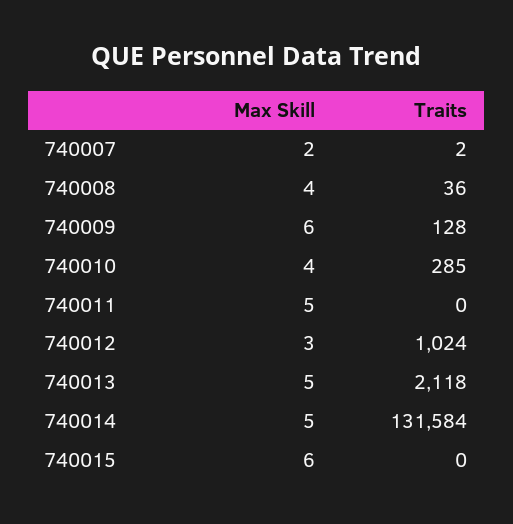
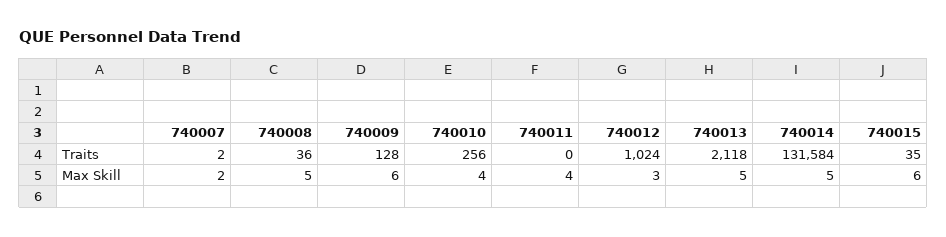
  {
    "Max Skill": {
      "740007": 2,
-     "740008": 4,
+     "740008": 5,
      "740009": 6,
      "740010": 4,
-     "740011": 5,
+     "740011": 4,
      "740012": 3,
      "740013": 5,
      "740014": 5,
      "740015": 6
    },
    "Traits": {
      "740007": 2,
      "740008": 36,
      "740009": 128,
-     "740010": 285,
+     "740010": 256,
      "740011": 0,
      "740012": 1024,
      "740013": 2118,
      "740014": 131584,
-     "740015": 0
+     "740015": 35
    }
  }

